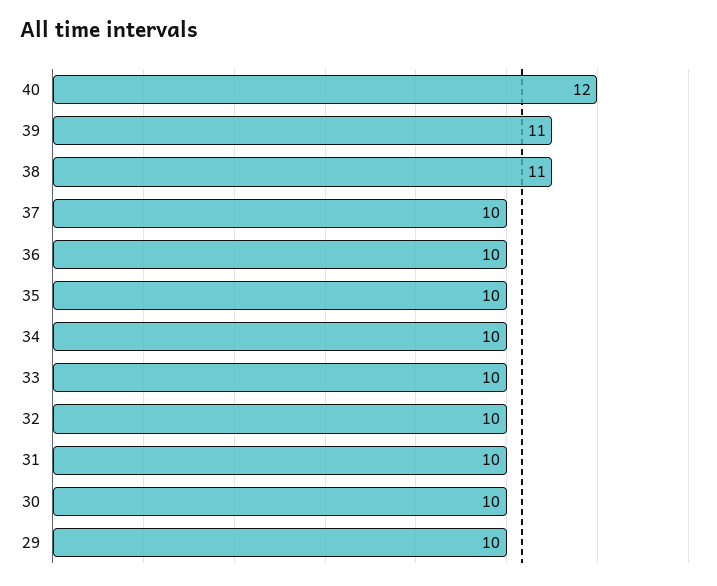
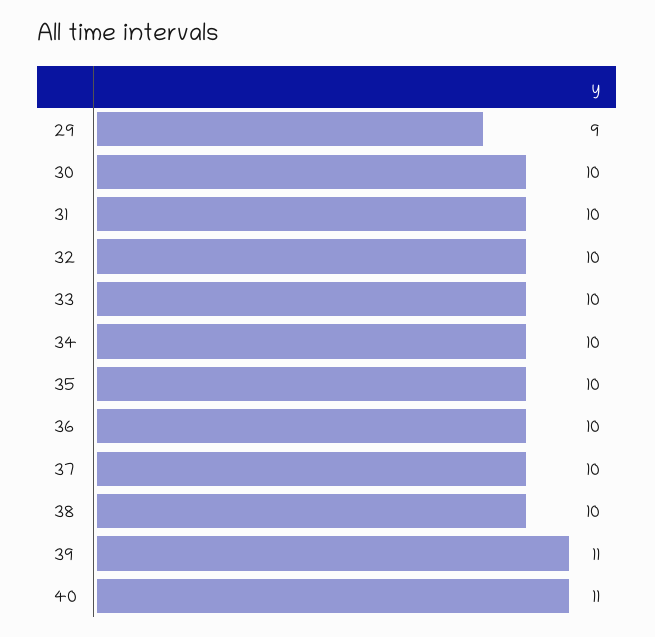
  {
-   "40": 12,
+   "40": 11,
    "39": 11,
-   "38": 11,
+   "38": 10,
    "37": 10,
    "36": 10,
    "35": 10,
    "34": 10,
    "33": 10,
    "32": 10,
    "31": 10,
    "30": 10,
-   "29": 10
+   "29": 9
  }

